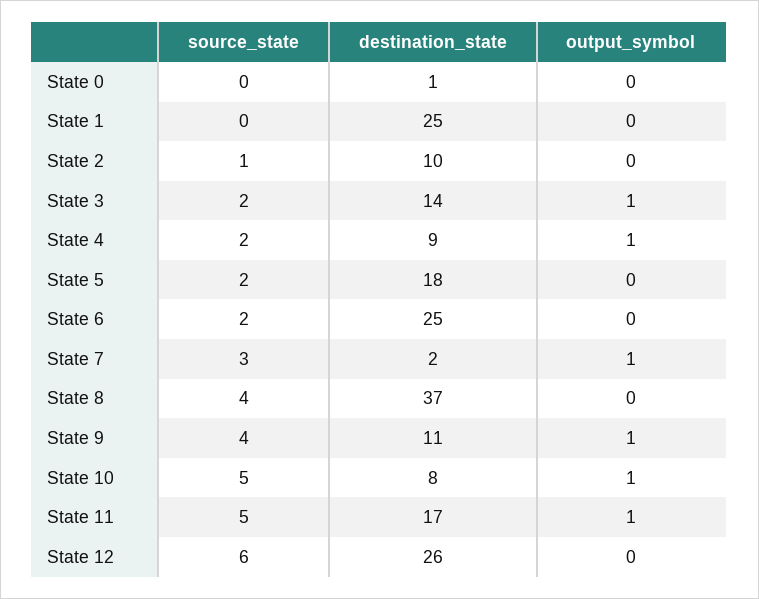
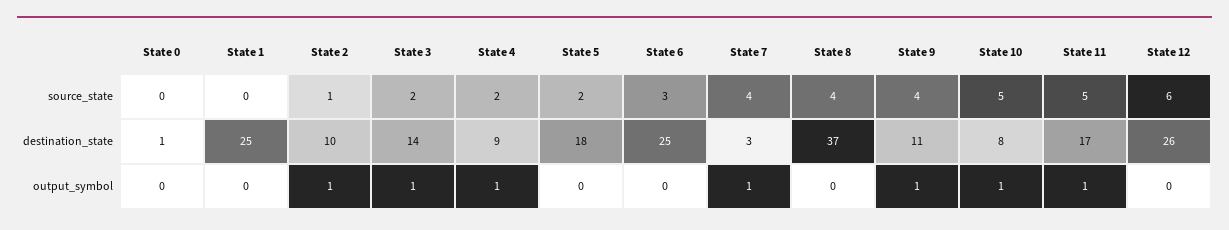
  {
    "source_state": {
      "State 0": 0,
      "State 1": 0,
      "State 2": 1,
      "State 3": 2,
      "State 4": 2,
      "State 5": 2,
-     "State 6": 2,
+     "State 6": 3,
-     "State 7": 3,
+     "State 7": 4,
      "State 8": 4,
      "State 9": 4,
      "State 10": 5,
      "State 11": 5,
      "State 12": 6
    },
    "destination_state": {
      "State 0": 1,
      "State 1": 25,
      "State 2": 10,
      "State 3": 14,
      "State 4": 9,
      "State 5": 18,
      "State 6": 25,
-     "State 7": 2,
+     "State 7": 3,
      "State 8": 37,
      "State 9": 11,
      "State 10": 8,
      "State 11": 17,
      "State 12": 26
    },
    "output_symbol": {
      "State 0": 0,
      "State 1": 0,
-     "State 2": 0,
+     "State 2": 1,
      "State 3": 1,
      "State 4": 1,
      "State 5": 0,
      "State 6": 0,
      "State 7": 1,
      "State 8": 0,
      "State 9": 1,
      "State 10": 1,
      "State 11": 1,
      "State 12": 0
    }
  }

